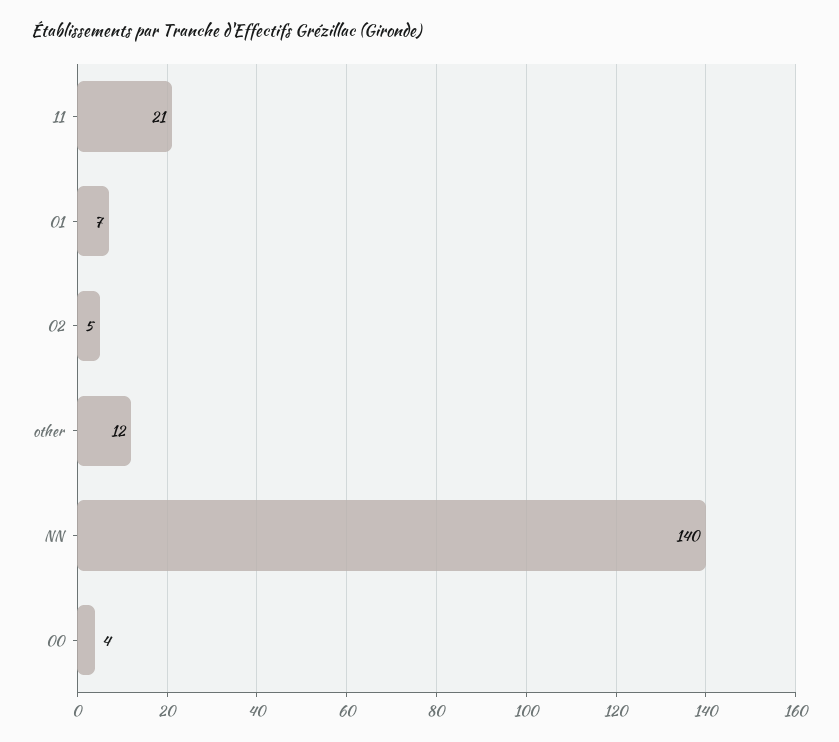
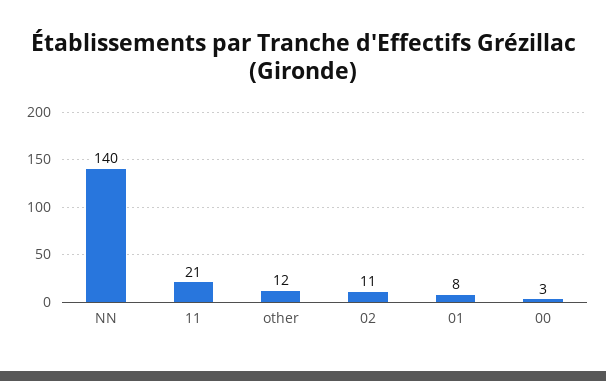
  {
    "11": 21,
-   "01": 7,
+   "01": 8,
-   "02": 5,
+   "02": 11,
    "other": 12,
    "NN": 140,
-   "00": 4
+   "00": 3
  }

